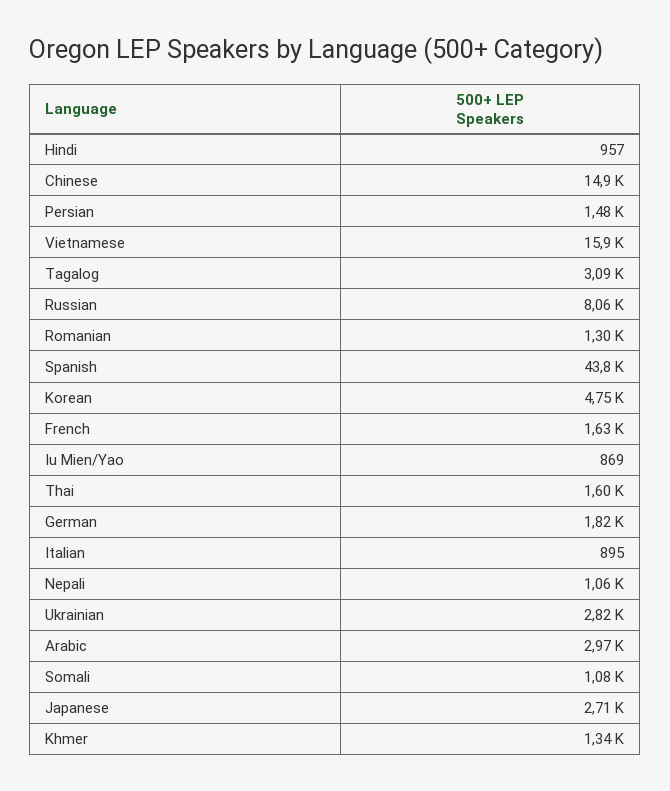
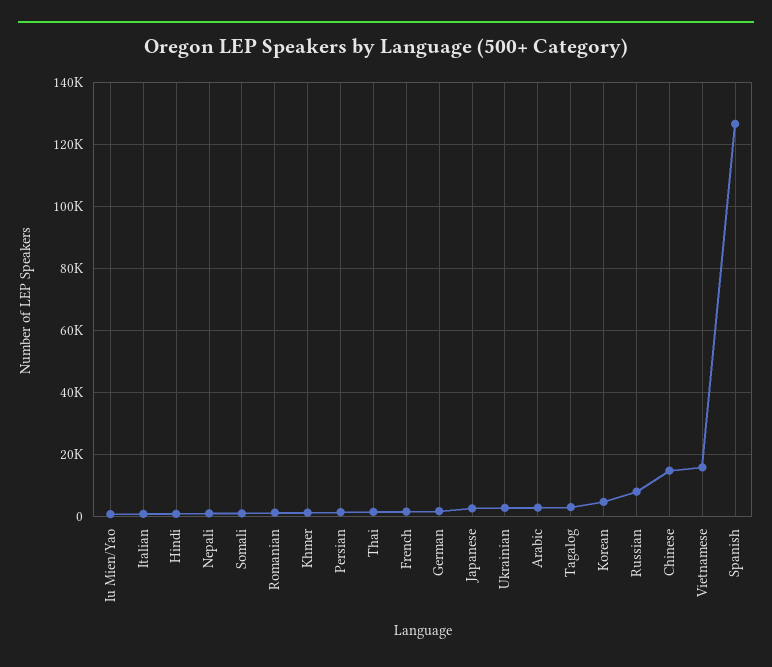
  {
    "Hindi": 957,
    "Chinese": 14900,
    "Persian": 1480,
    "Vietnamese": 15900,
    "Tagalog": 3090,
    "Russian": 8060,
    "Romanian": 1300,
-   "Spanish": 43800,
+   "Spanish": 126000,
    "Korean": 4750,
    "French": 1630,
    "Iu Mien/Yao": 869,
    "Thai": 1600,
    "German": 1820,
    "Italian": 895,
    "Nepali": 1060,
    "Ukrainian": 2820,
    "Arabic": 2970,
    "Somali": 1080,
    "Japanese": 2710,
    "Khmer": 1340
  }

